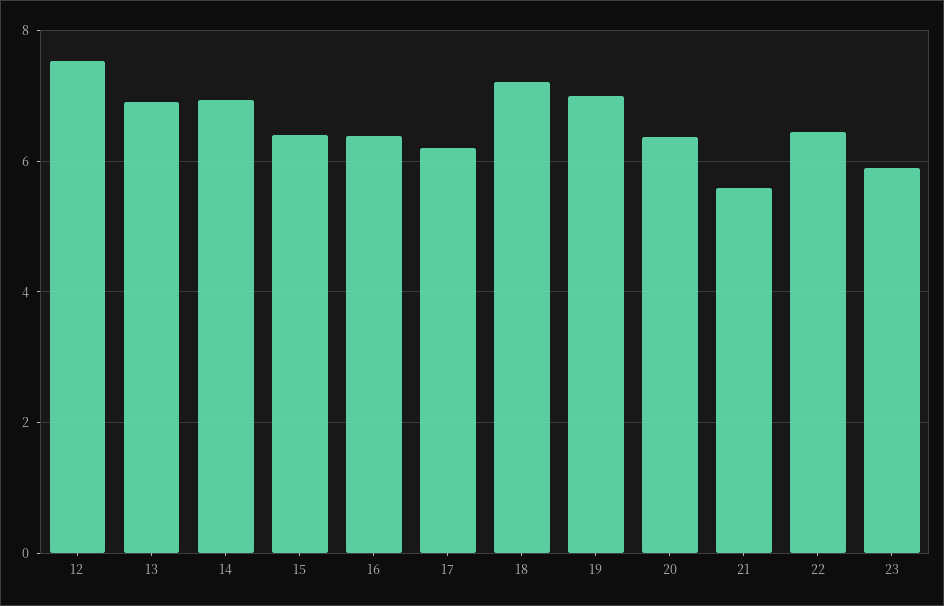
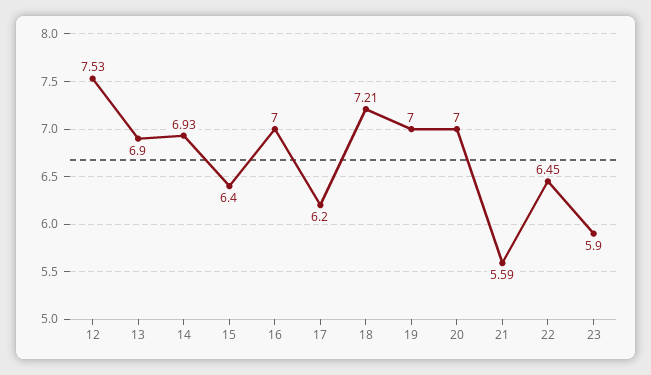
  {
    "12": 7.53,
    "13": 6.9,
    "14": 6.93,
    "15": 6.4,
-   "16": 6.4,
+   "16": 7,
    "17": 6.2,
    "18": 7.21,
    "19": 7,
-   "20": 6.4,
+   "20": 7,
    "21": 5.59,
    "22": 6.45,
    "23": 5.9
  }

